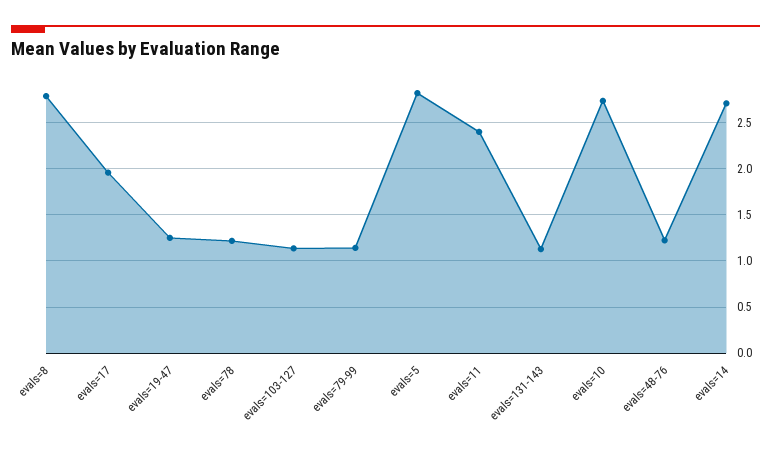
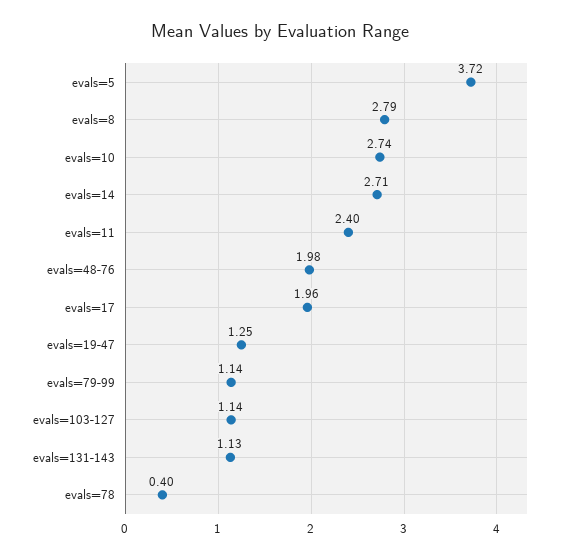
  {
    "evals=8": 2.79,
    "evals=17": 1.96,
    "evals=19-47": 1.25,
-   "evals=78": 1.2,
+   "evals=78": 0.4,
    "evals=103-127": 1.14,
    "evals=79-99": 1.14,
-   "evals=5": 2.8,
+   "evals=5": 3.72,
    "evals=11": 2.4,
    "evals=131-143": 1.13,
    "evals=10": 2.74,
-   "evals=48-76": 1.2,
+   "evals=48-76": 1.98,
    "evals=14": 2.71
  }

